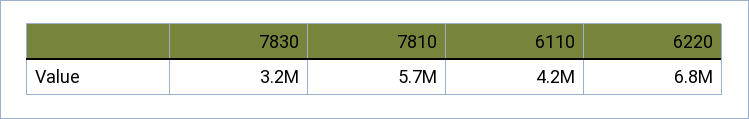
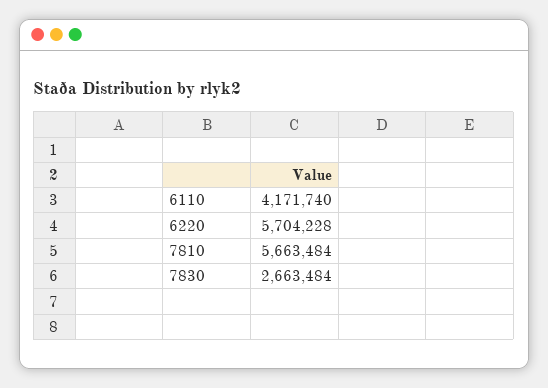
  {
-   "7830": 3200000,
+   "7830": 2663484,
    "7810": 5663484,
    "6110": 4171740,
-   "6220": 6800000
+   "6220": 5704228
  }

